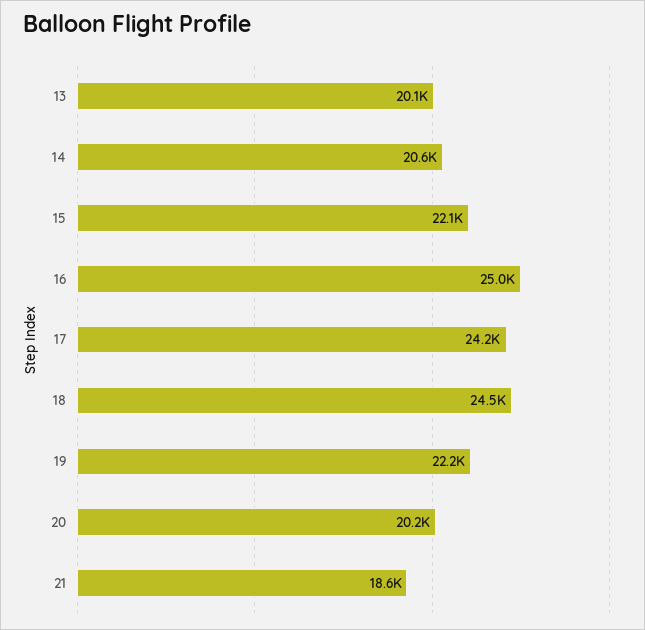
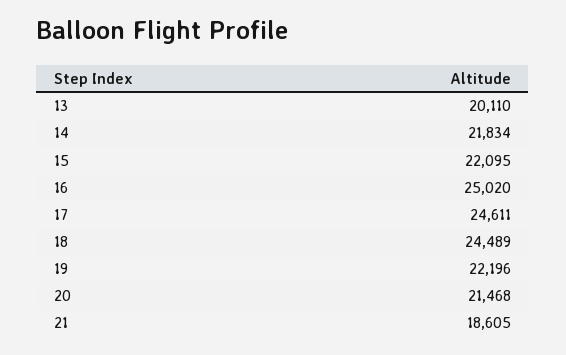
  {
    "13": 20110,
-   "14": 20600,
+   "14": 21834,
    "15": 22095,
    "16": 25020,
-   "17": 24200,
+   "17": 24611,
    "18": 24489,
    "19": 22196,
-   "20": 20200,
+   "20": 21468,
    "21": 18605
  }

